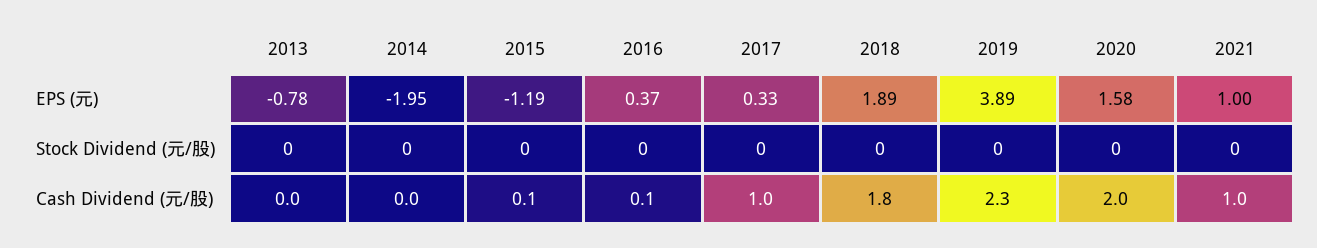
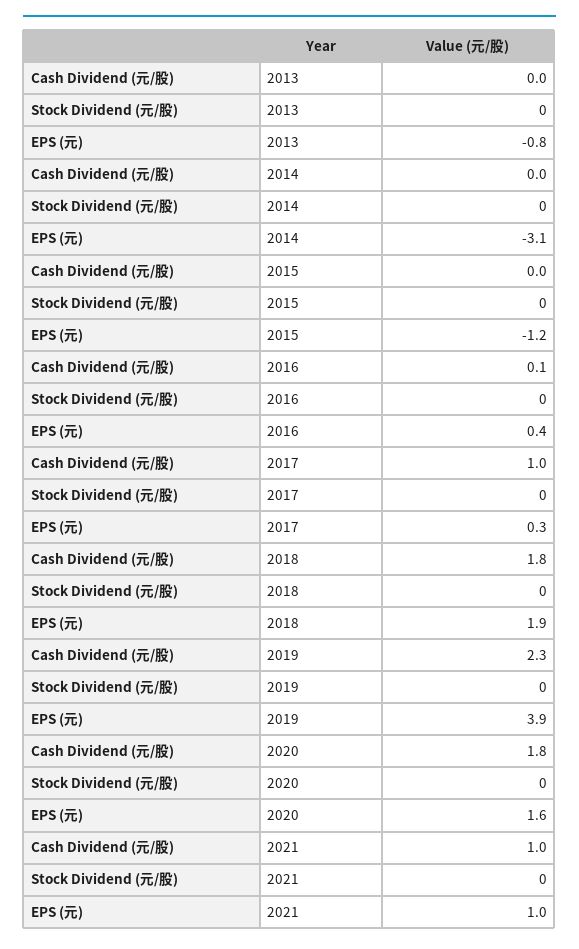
  {
    "2013": {
      "EPS (元)": -0.78,
      "Stock Dividend (元/股)": 0,
      "Cash Dividend (元/股)": 0
    },
    "2014": {
-     "EPS (元)": -1.95,
+     "EPS (元)": -3.1,
      "Stock Dividend (元/股)": 0,
      "Cash Dividend (元/股)": 0
    },
    "2015": {
      "EPS (元)": -1.19,
      "Stock Dividend (元/股)": 0,
-     "Cash Dividend (元/股)": 0.1
+     "Cash Dividend (元/股)": 0
    },
    "2016": {
      "EPS (元)": 0.37,
      "Stock Dividend (元/股)": 0,
      "Cash Dividend (元/股)": 0.1
    },
    "2017": {
      "EPS (元)": 0.33,
      "Stock Dividend (元/股)": 0,
      "Cash Dividend (元/股)": 1
    },
    "2018": {
      "EPS (元)": 1.89,
      "Stock Dividend (元/股)": 0,
      "Cash Dividend (元/股)": 1.8
    },
    "2019": {
      "EPS (元)": 3.89,
      "Stock Dividend (元/股)": 0,
      "Cash Dividend (元/股)": 2.3
    },
    "2020": {
      "EPS (元)": 1.58,
      "Stock Dividend (元/股)": 0,
-     "Cash Dividend (元/股)": 2
+     "Cash Dividend (元/股)": 1.8
    },
    "2021": {
      "EPS (元)": 1,
      "Stock Dividend (元/股)": 0,
      "Cash Dividend (元/股)": 1
    }
  }

